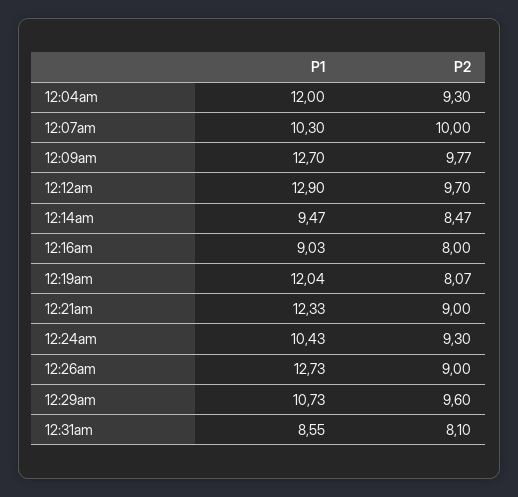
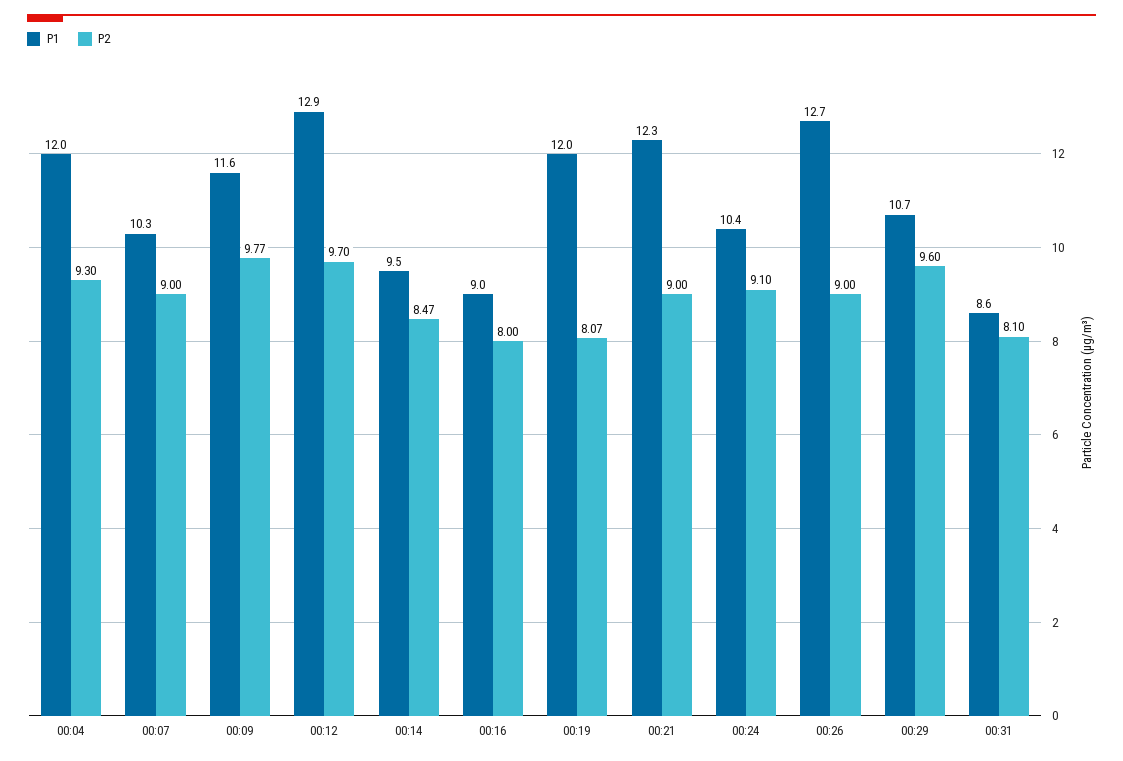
  {
    "P1": {
      "12:04am": 12,
      "12:07am": 10.3,
-     "12:09am": 12.7,
+     "12:09am": 11.6,
      "12:12am": 12.9,
      "12:14am": 9.47,
      "12:16am": 9.03,
      "12:19am": 12.04,
      "12:21am": 12.33,
      "12:24am": 10.43,
      "12:26am": 12.73,
      "12:29am": 10.73,
      "12:31am": 8.55
    },
    "P2": {
      "12:04am": 9.3,
-     "12:07am": 10,
+     "12:07am": 9,
      "12:09am": 9.77,
      "12:12am": 9.7,
      "12:14am": 8.47,
      "12:16am": 8,
      "12:19am": 8.07,
      "12:21am": 9,
-     "12:24am": 9.3,
+     "12:24am": 9.1,
      "12:26am": 9,
      "12:29am": 9.6,
      "12:31am": 8.1
    }
  }

